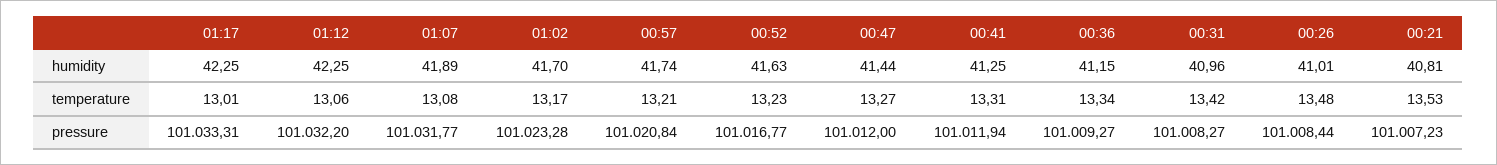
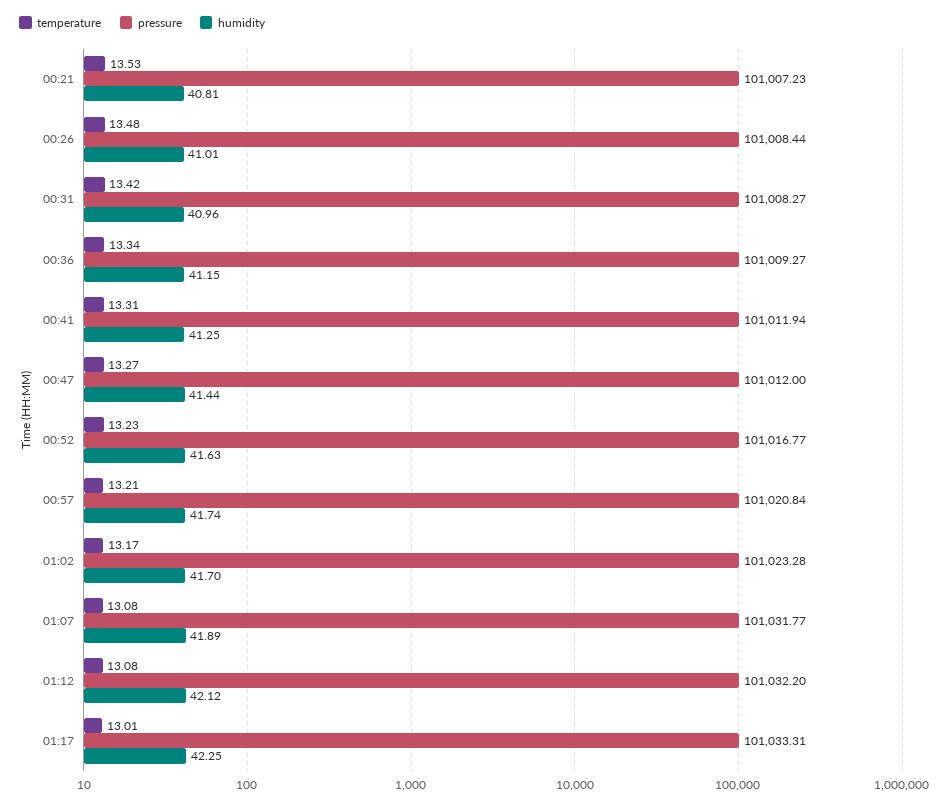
  {
    "humidity": {
      "01:17": 42.25,
-     "01:12": 42.25,
+     "01:12": 42.12,
      "01:07": 41.89,
      "01:02": 41.7,
      "00:57": 41.74,
      "00:52": 41.63,
      "00:47": 41.44,
      "00:41": 41.25,
      "00:36": 41.15,
      "00:31": 40.96,
      "00:26": 41.01,
      "00:21": 40.81
    },
    "temperature": {
      "01:17": 13.01,
-     "01:12": 13.06,
+     "01:12": 13.08,
      "01:07": 13.08,
      "01:02": 13.17,
      "00:57": 13.21,
      "00:52": 13.23,
      "00:47": 13.27,
      "00:41": 13.31,
      "00:36": 13.34,
      "00:31": 13.42,
      "00:26": 13.48,
      "00:21": 13.53
    },
    "pressure": {
      "01:17": 101033.31,
      "01:12": 101032.2,
      "01:07": 101031.77,
      "01:02": 101023.28,
      "00:57": 101020.84,
      "00:52": 101016.77,
      "00:47": 101012,
      "00:41": 101011.94,
      "00:36": 101009.27,
      "00:31": 101008.27,
      "00:26": 101008.44,
      "00:21": 101007.23
    }
  }

